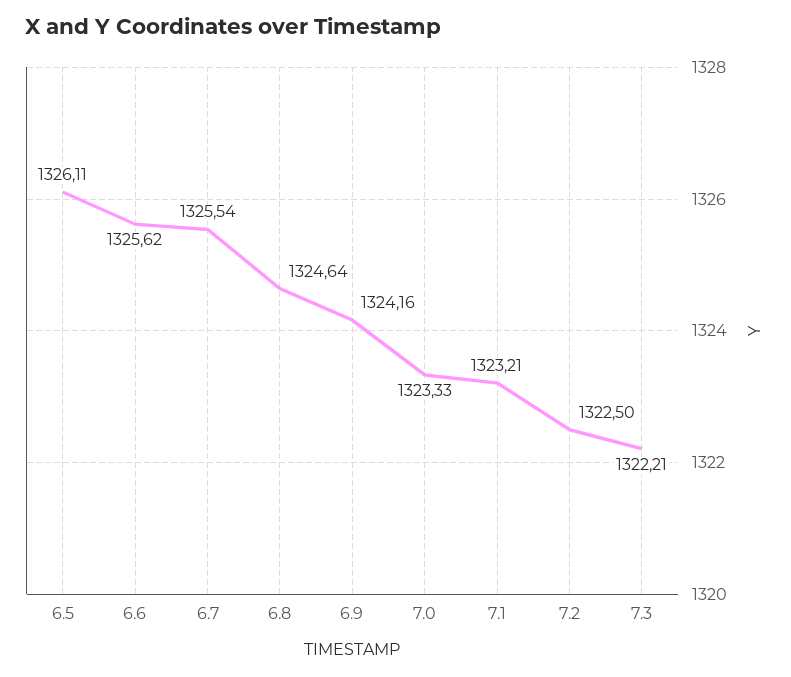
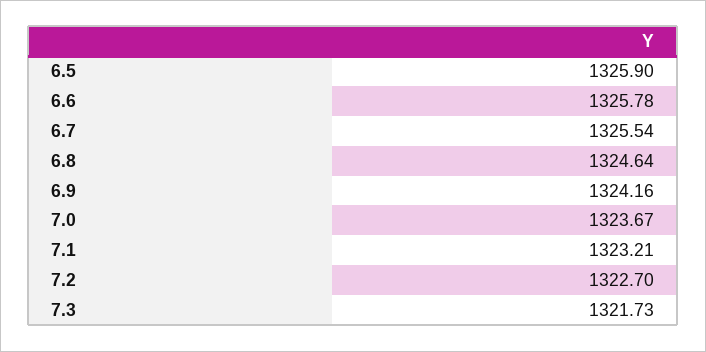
  {
-   "6.5": 1326.11,
+   "6.5": 1325.9,
-   "6.6": 1325.62,
+   "6.6": 1325.78,
    "6.7": 1325.54,
    "6.8": 1324.64,
    "6.9": 1324.16,
-   "7.0": 1323.33,
+   "7.0": 1323.67,
    "7.1": 1323.21,
-   "7.2": 1322.5,
+   "7.2": 1322.7,
-   "7.3": 1322.21
+   "7.3": 1321.73
  }

